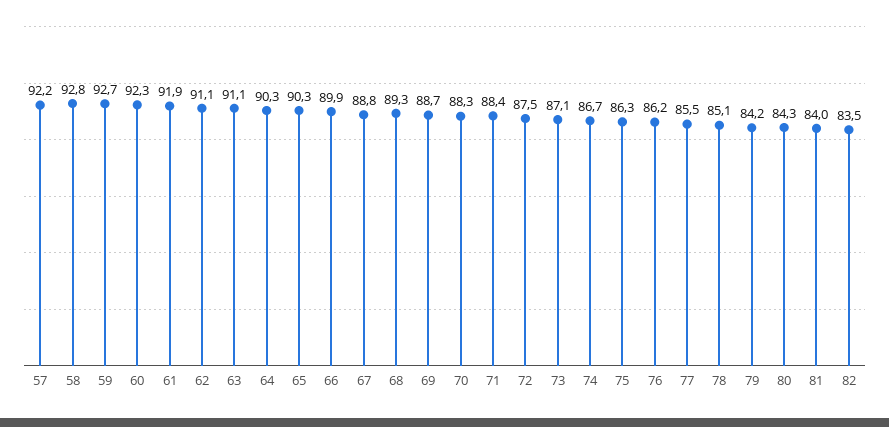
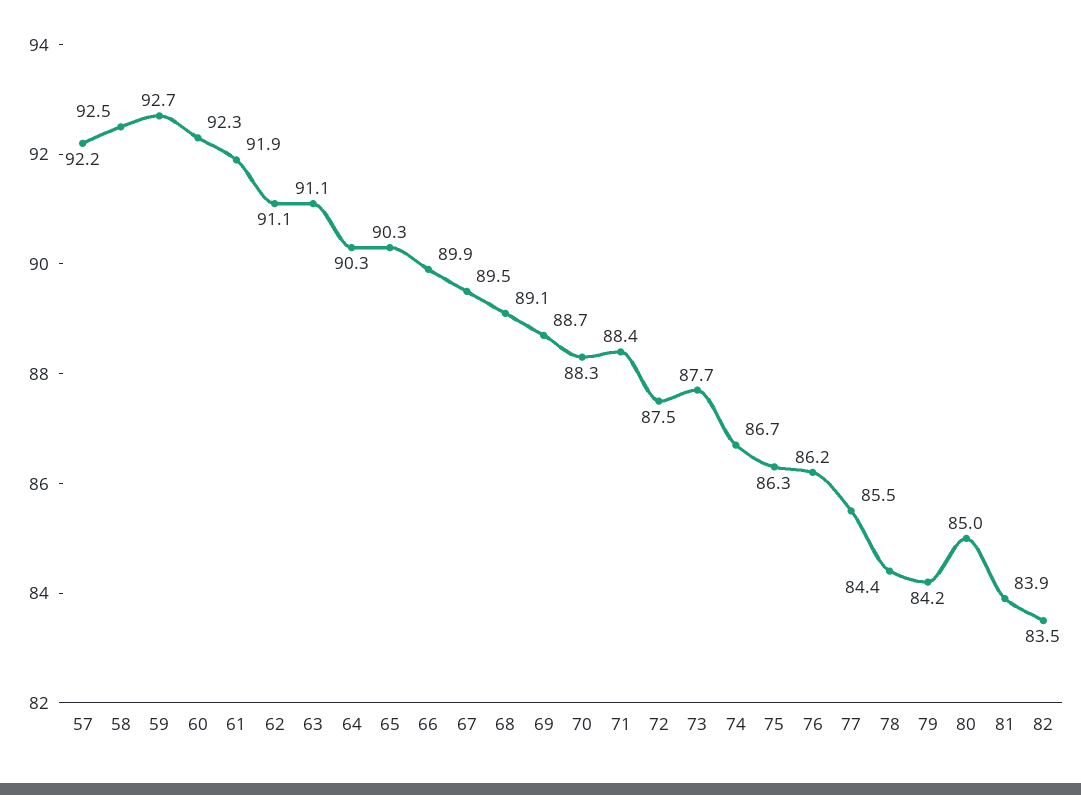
  {
    "57": 92.2,
-   "58": 92.8,
+   "58": 92.5,
    "59": 92.7,
    "60": 92.3,
    "61": 91.9,
    "62": 91.1,
    "63": 91.1,
    "64": 90.3,
    "65": 90.3,
    "66": 89.9,
-   "67": 88.8,
+   "67": 89.5,
-   "68": 89.3,
+   "68": 89.1,
    "69": 88.7,
    "70": 88.3,
    "71": 88.4,
    "72": 87.5,
-   "73": 87.1,
+   "73": 87.7,
    "74": 86.7,
    "75": 86.3,
    "76": 86.2,
    "77": 85.5,
-   "78": 85.1,
+   "78": 84.4,
    "79": 84.2,
-   "80": 84.3,
+   "80": 85,
-   "81": 84,
+   "81": 83.9,
    "82": 83.5
  }

